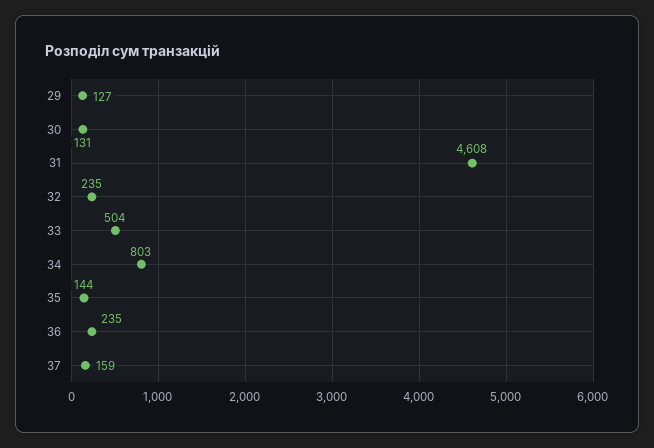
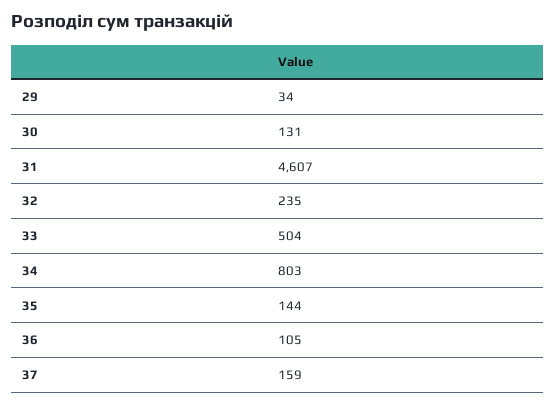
  {
-   "29": 127,
+   "29": 34,
    "30": 131,
-   "31": 4608,
+   "31": 4607,
    "32": 235,
    "33": 504,
    "34": 803,
    "35": 144,
-   "36": 235,
+   "36": 105,
    "37": 159
  }

